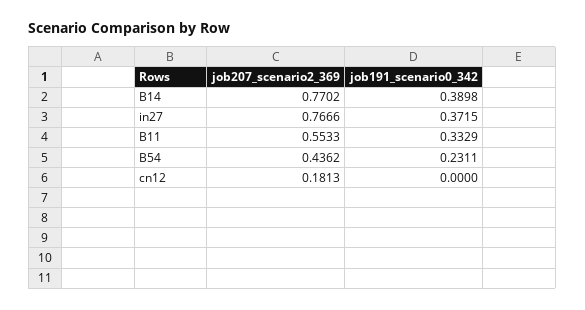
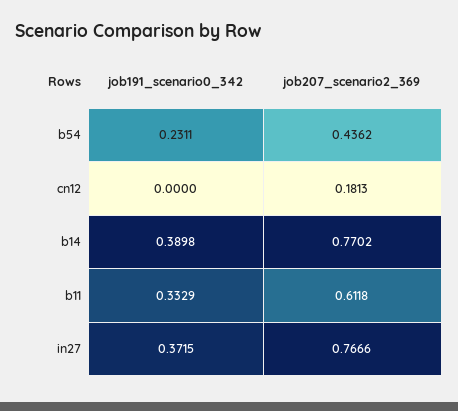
  {
    "job207_scenario2_369": {
      "B14": 0.7702,
      "in27": 0.7666,
-     "B11": 0.5533,
+     "B11": 0.6118,
      "B54": 0.4362,
      "cn12": 0.1813
    },
    "job191_scenario0_342": {
      "B14": 0.3898,
      "in27": 0.3715,
      "B11": 0.3329,
      "B54": 0.2311,
      "cn12": 0
    }
  }

